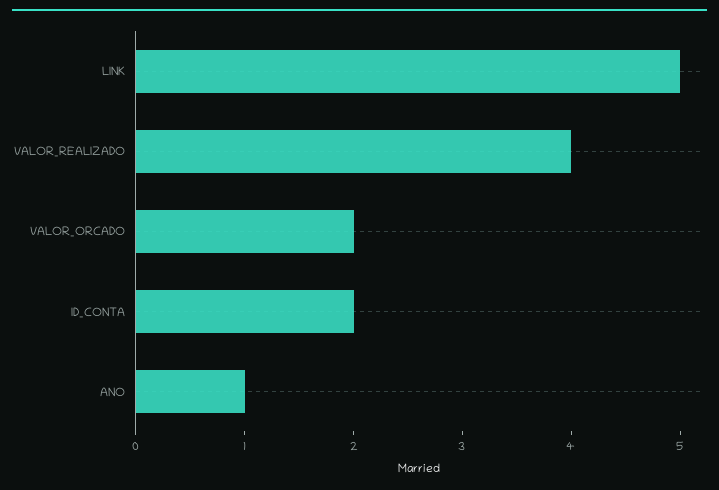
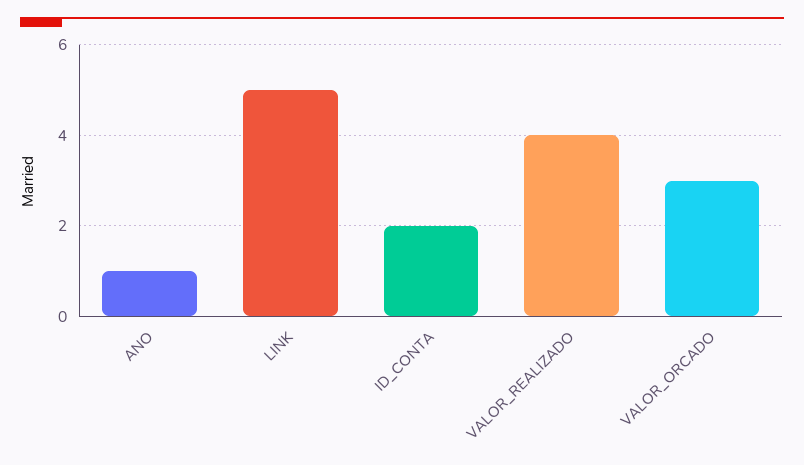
  {
    "LINK": 5,
    "VALOR_REALIZADO": 4,
-   "VALOR_ORCADO": 2,
+   "VALOR_ORCADO": 3,
    "ID_CONTA": 2,
    "ANO": 1
  }

